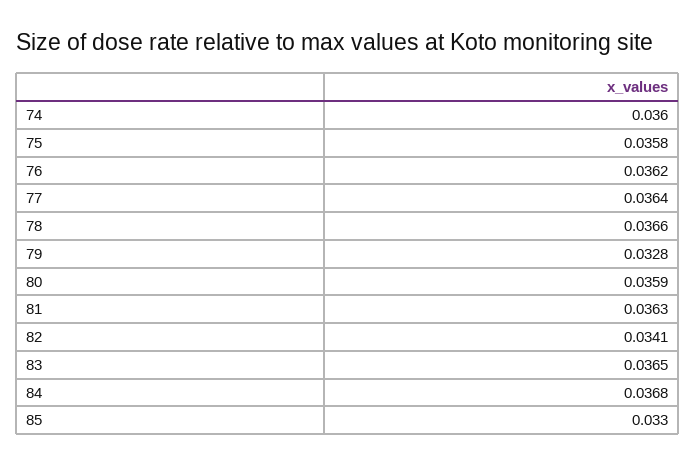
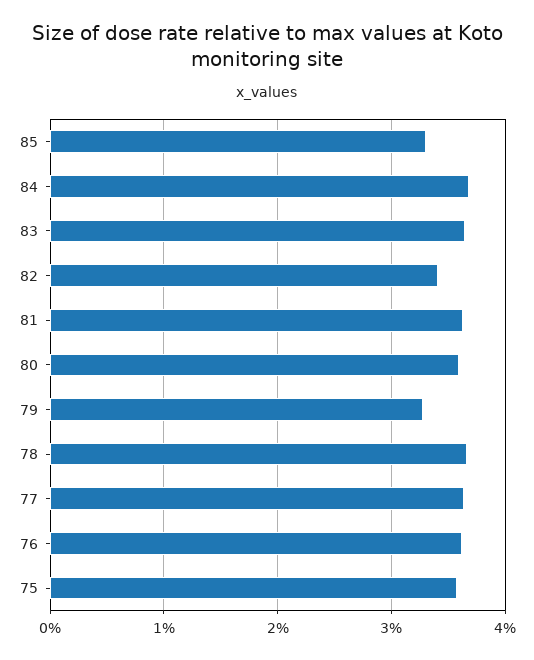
  {
-   "74": 0.036,
    "75": 0.0358,
    "76": 0.0362,
    "77": 0.0364,
    "78": 0.0366,
    "79": 0.0328,
    "80": 0.0359,
    "81": 0.0363,
    "82": 0.0341,
    "83": 0.0365,
    "84": 0.0368,
    "85": 0.033
  }

